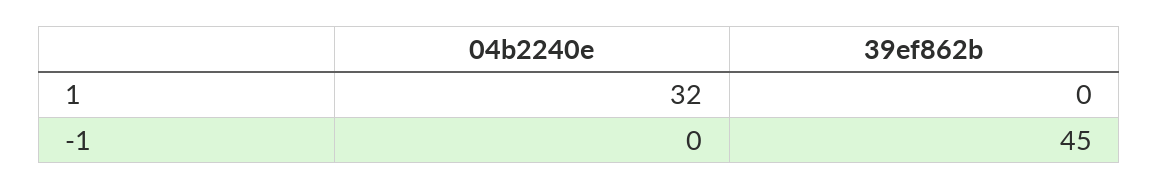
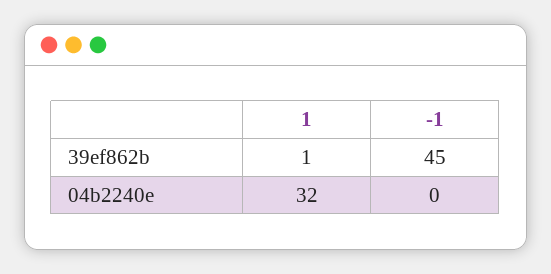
  {
    "04b2240e": {
      "1": 32,
      "-1": 0
    },
    "39ef862b": {
-     "1": 0,
+     "1": 1,
      "-1": 45
    }
  }

